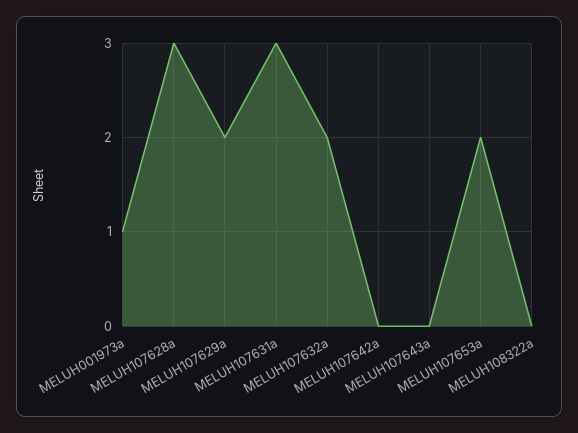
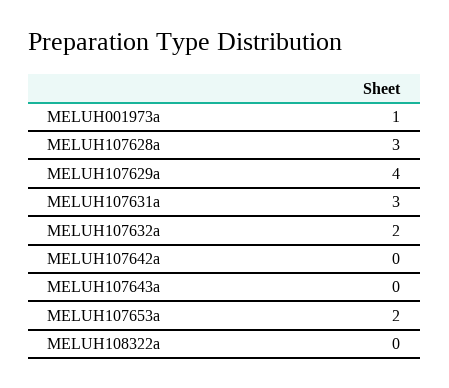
  {
    "MELUH001973a": 1,
    "MELUH107628a": 3,
-   "MELUH107629a": 2,
+   "MELUH107629a": 4,
    "MELUH107631a": 3,
    "MELUH107632a": 2,
    "MELUH107642a": 0,
    "MELUH107643a": 0,
    "MELUH107653a": 2,
    "MELUH108322a": 0
  }

